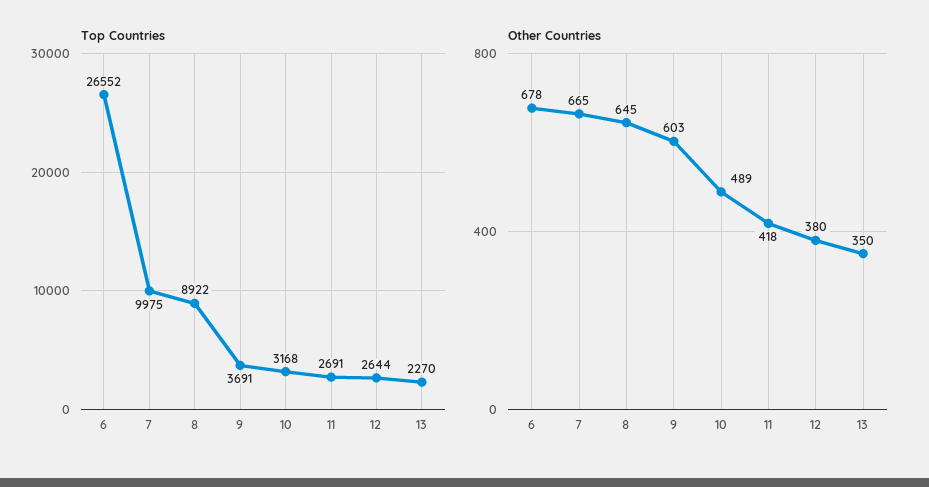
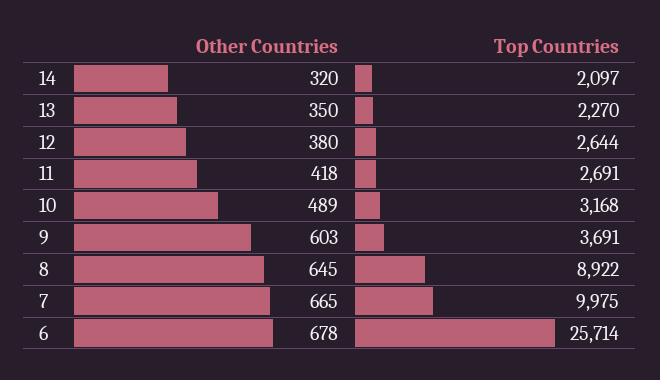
  {
    "Top Countries": {
-     "6": 26552,
+     "6": 25714,
      "7": 9975,
      "8": 8922,
      "9": 3691,
      "10": 3168,
      "11": 2691,
      "12": 2644,
-     "13": 2270
+     "13": 2270,
+     "14": 2097
    },
    "Other Countries": {
      "6": 678,
      "7": 665,
      "8": 645,
      "9": 603,
      "10": 489,
      "11": 418,
      "12": 380,
-     "13": 350
+     "13": 350,
+     "14": 320
    }
  }

